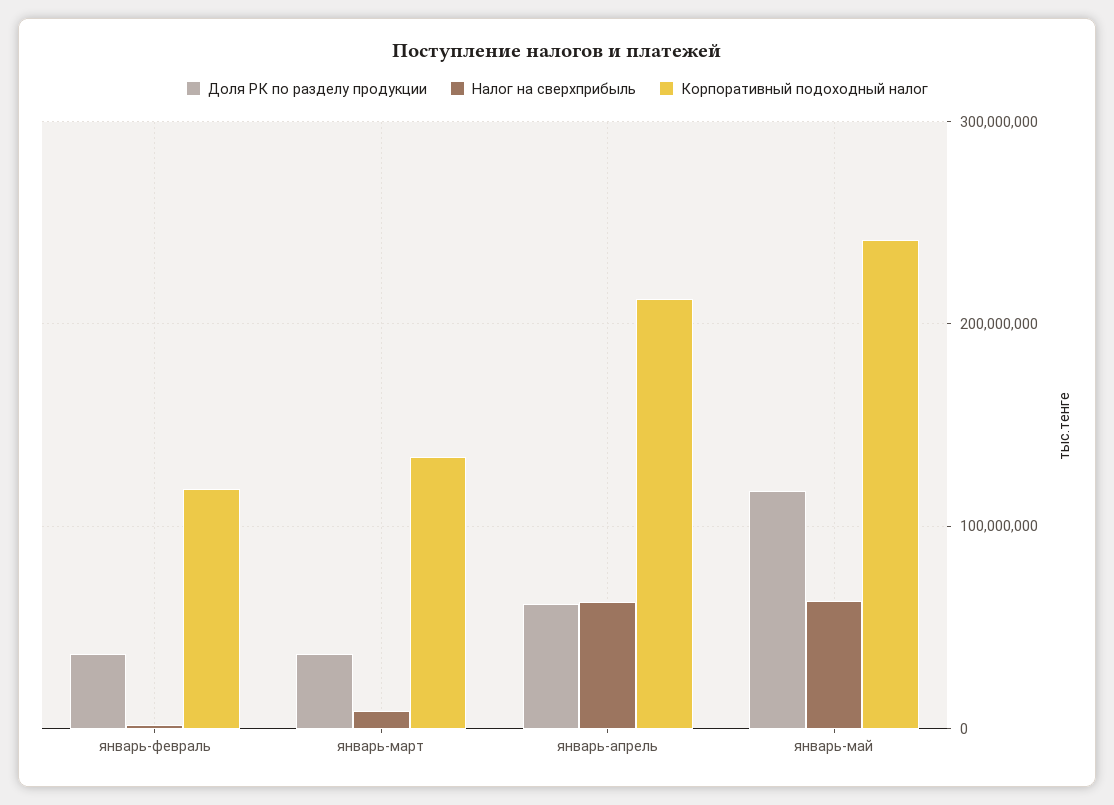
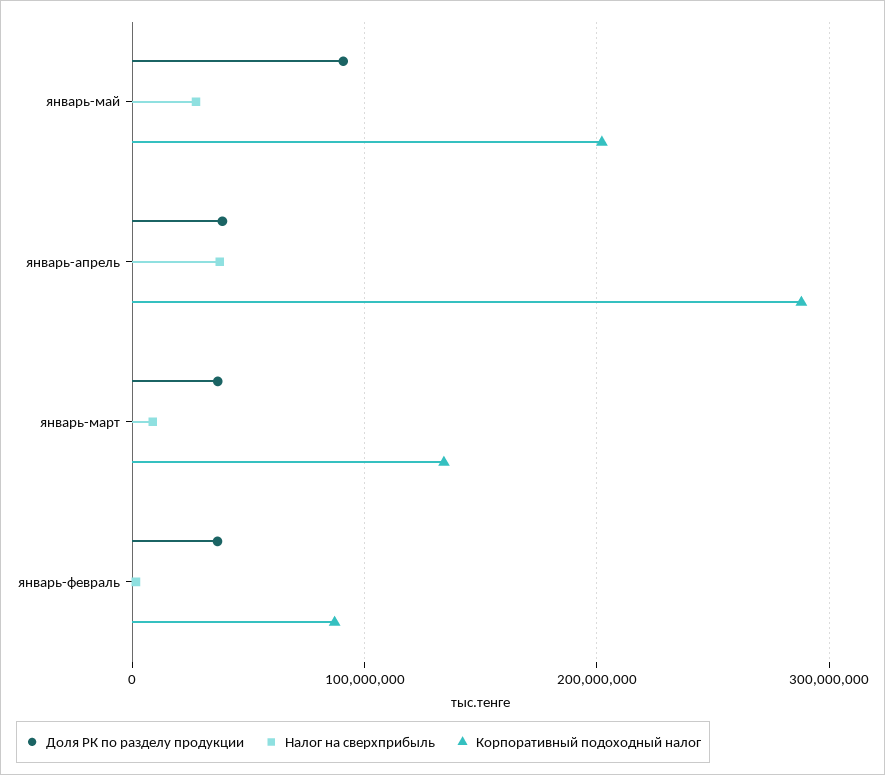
  {
    "Доля РК по разделу продукции": {
      "январь-февраль": 40000000,
      "январь-март": 40000000,
-     "январь-апрель": 60000000,
+     "январь-апрель": 40000000,
-     "январь-май": 120000000
+     "январь-май": 90000000
    },
    "Налог на сверхприбыль": {
      "январь-февраль": 0,
      "январь-март": 10000000,
-     "январь-апрель": 60000000,
+     "январь-апрель": 40000000,
-     "январь-май": 60000000
+     "январь-май": 30000000
    },
    "Корпоративный подоходный налог": {
-     "январь-февраль": 120000000,
+     "январь-февраль": 90000000,
      "январь-март": 130000000,
-     "январь-апрель": 210000000,
+     "январь-апрель": 290000000,
-     "январь-май": 240000000
+     "январь-май": 200000000
    }
  }

